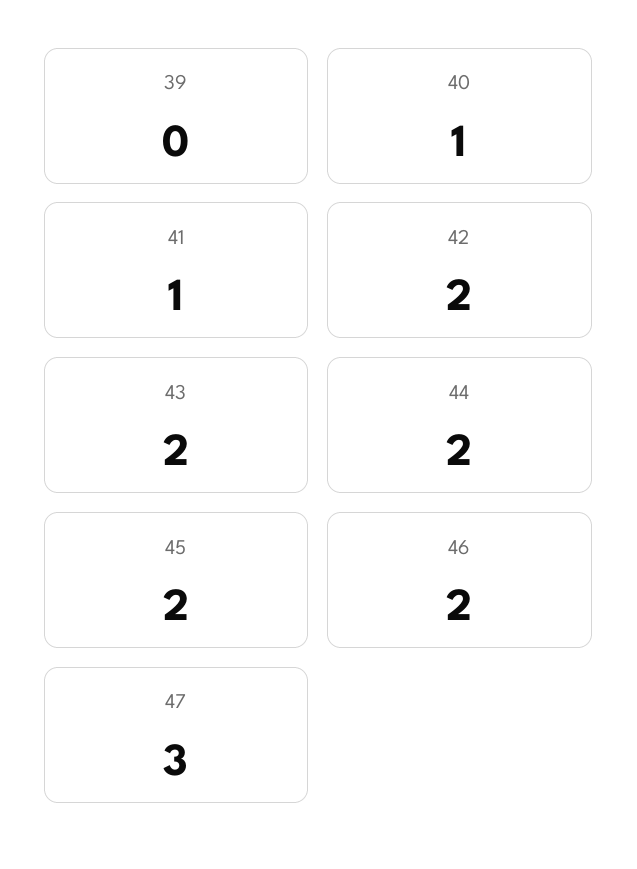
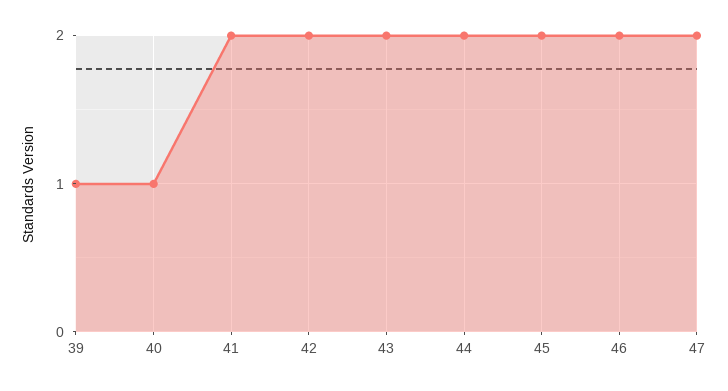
  {
-   "39": 0,
+   "39": 1,
    "40": 1,
-   "41": 1,
+   "41": 2,
    "42": 2,
    "43": 2,
    "44": 2,
    "45": 2,
    "46": 2,
-   "47": 3
+   "47": 2
  }

